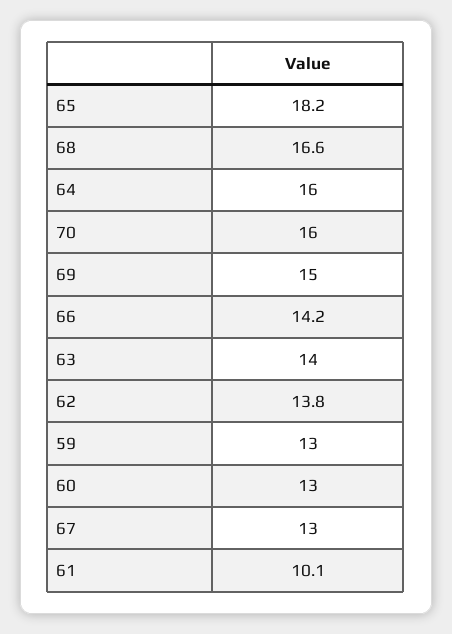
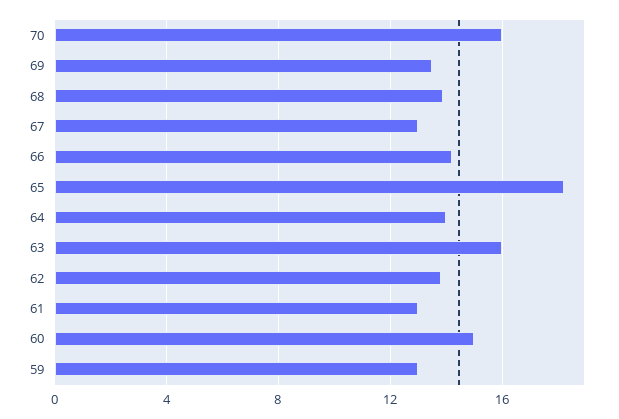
  {
    "65": 18.2,
-   "68": 16.6,
+   "68": 14,
-   "64": 16,
+   "64": 14,
    "70": 16,
-   "69": 15,
+   "69": 13.5,
    "66": 14.2,
-   "63": 14,
+   "63": 16,
    "62": 13.8,
    "59": 13,
-   "60": 13,
+   "60": 15,
    "67": 13,
-   "61": 10.1
+   "61": 13
  }

